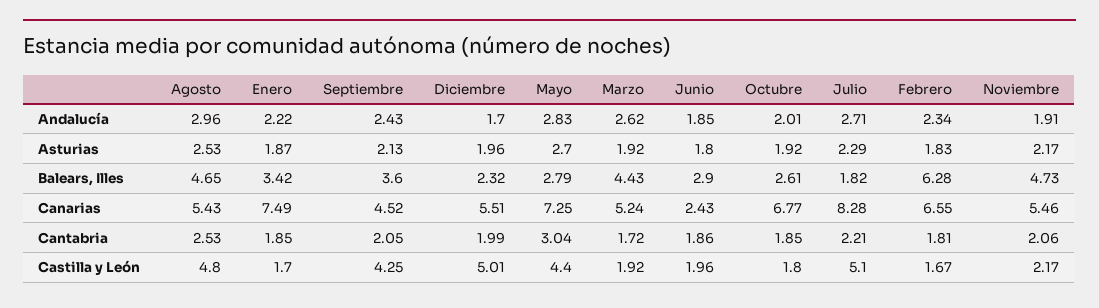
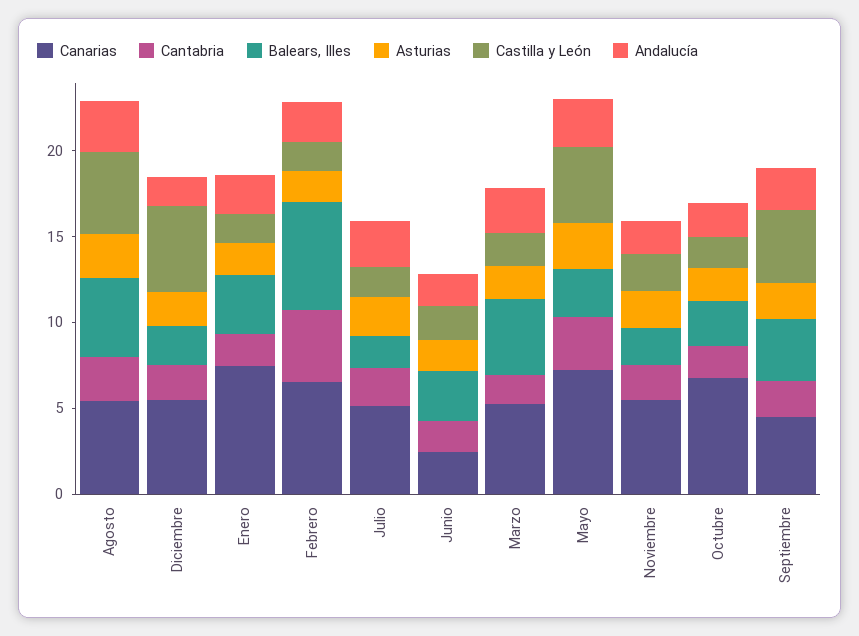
  {
    "Andalucía": {
      "Agosto": 2.96,
      "Enero": 2.22,
      "Septiembre": 2.43,
      "Diciembre": 1.7,
      "Mayo": 2.83,
      "Marzo": 2.62,
      "Junio": 1.85,
      "Octubre": 2.01,
      "Julio": 2.71,
      "Febrero": 2.34,
      "Noviembre": 1.91
    },
    "Asturias": {
      "Agosto": 2.53,
      "Enero": 1.87,
      "Septiembre": 2.13,
      "Diciembre": 1.96,
      "Mayo": 2.7,
      "Marzo": 1.92,
      "Junio": 1.8,
      "Octubre": 1.92,
      "Julio": 2.29,
      "Febrero": 1.83,
      "Noviembre": 2.17
    },
    "Balears, Illes": {
      "Agosto": 4.65,
      "Enero": 3.42,
      "Septiembre": 3.6,
      "Diciembre": 2.32,
      "Mayo": 2.79,
      "Marzo": 4.43,
      "Junio": 2.9,
      "Octubre": 2.61,
      "Julio": 1.82,
      "Febrero": 6.28,
-     "Noviembre": 4.73
+     "Noviembre": 2
    },
    "Canarias": {
      "Agosto": 5.43,
      "Enero": 7.49,
      "Septiembre": 4.52,
      "Diciembre": 5.51,
      "Mayo": 7.25,
      "Marzo": 5.24,
      "Junio": 2.43,
      "Octubre": 6.77,
-     "Julio": 8.28,
+     "Julio": 5,
      "Febrero": 6.55,
      "Noviembre": 5.46
    },
    "Cantabria": {
      "Agosto": 2.53,
      "Enero": 1.85,
      "Septiembre": 2.05,
      "Diciembre": 1.99,
      "Mayo": 3.04,
      "Marzo": 1.72,
      "Junio": 1.86,
      "Octubre": 1.85,
      "Julio": 2.21,
-     "Febrero": 1.81,
+     "Febrero": 4,
      "Noviembre": 2.06
    },
    "Castilla y León": {
      "Agosto": 4.8,
      "Enero": 1.7,
      "Septiembre": 4.25,
      "Diciembre": 5.01,
      "Mayo": 4.4,
      "Marzo": 1.92,
      "Junio": 1.96,
      "Octubre": 1.8,
-     "Julio": 5.1,
+     "Julio": 2,
      "Febrero": 1.67,
      "Noviembre": 2.17
    }
  }

